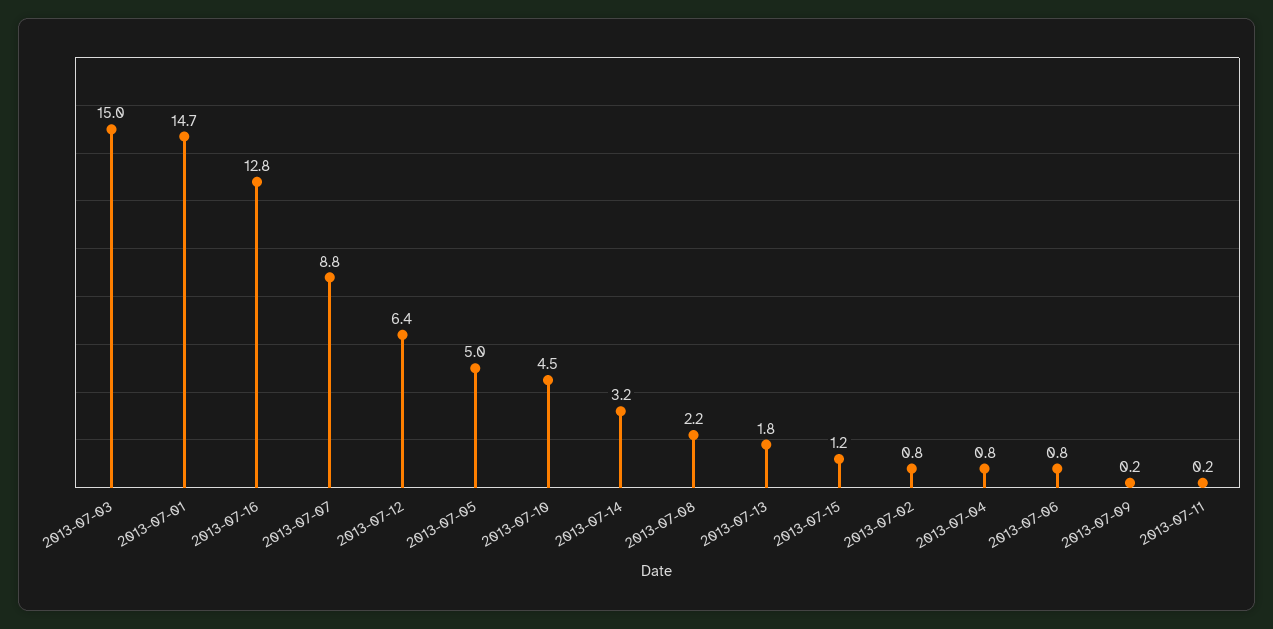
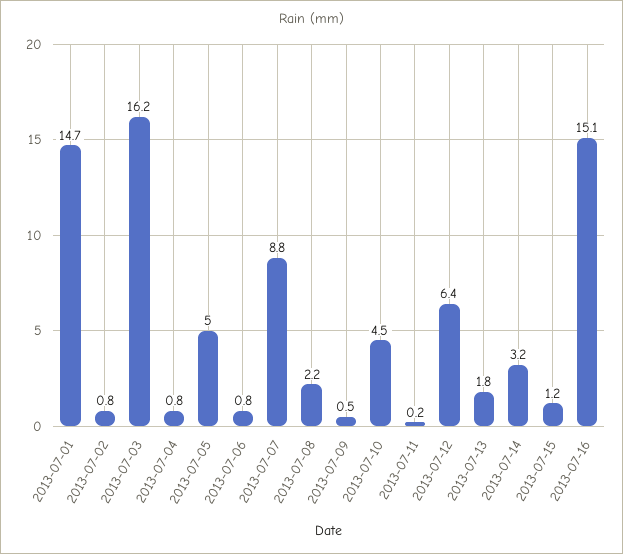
  {
-   "2013-07-03": 15,
+   "2013-07-03": 16.2,
    "2013-07-01": 14.7,
-   "2013-07-16": 12.8,
+   "2013-07-16": 15.1,
    "2013-07-07": 8.8,
    "2013-07-12": 6.4,
    "2013-07-05": 5,
    "2013-07-10": 4.5,
    "2013-07-14": 3.2,
    "2013-07-08": 2.2,
    "2013-07-13": 1.8,
    "2013-07-15": 1.2,
    "2013-07-02": 0.8,
    "2013-07-04": 0.8,
    "2013-07-06": 0.8,
-   "2013-07-09": 0.2,
+   "2013-07-09": 0.5,
    "2013-07-11": 0.2
  }

